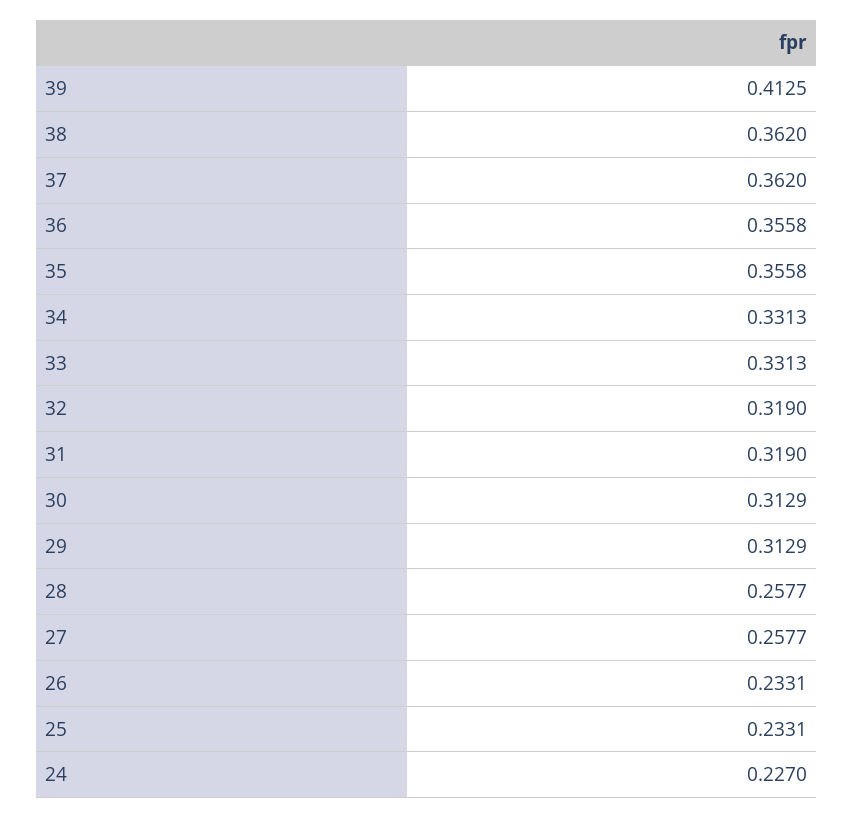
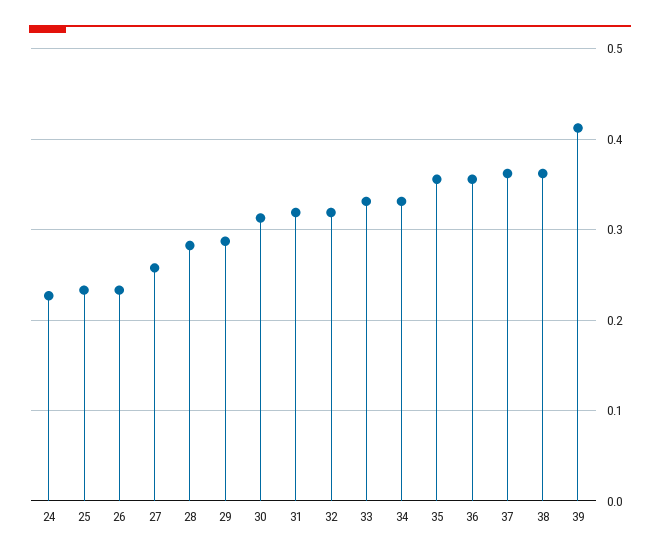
  {
    "39": 0.4125,
    "38": 0.362,
    "37": 0.362,
    "36": 0.3558,
    "35": 0.3558,
    "34": 0.3313,
    "33": 0.3313,
    "32": 0.319,
    "31": 0.319,
    "30": 0.3129,
-   "29": 0.3129,
+   "29": 0.29,
-   "28": 0.2577,
+   "28": 0.28,
    "27": 0.2577,
    "26": 0.2331,
    "25": 0.2331,
    "24": 0.227
  }

